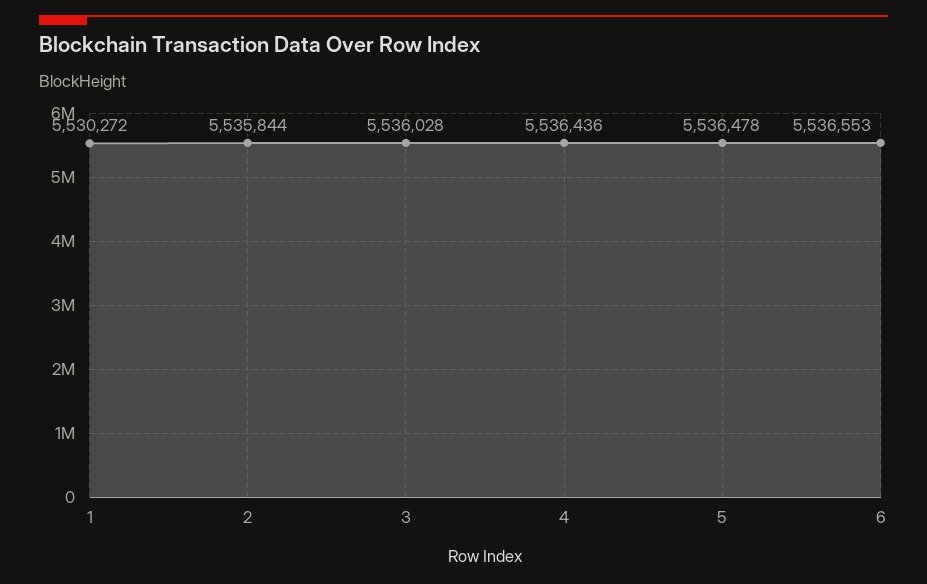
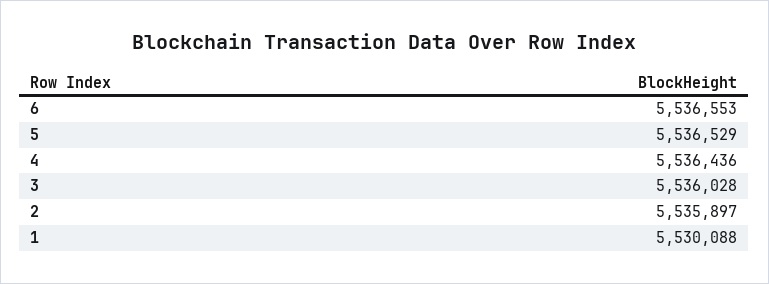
  {
-   "1": 5530272,
+   "1": 5530088,
-   "2": 5535844,
+   "2": 5535897,
    "3": 5536028,
    "4": 5536436,
-   "5": 5536478,
+   "5": 5536529,
    "6": 5536553
  }

